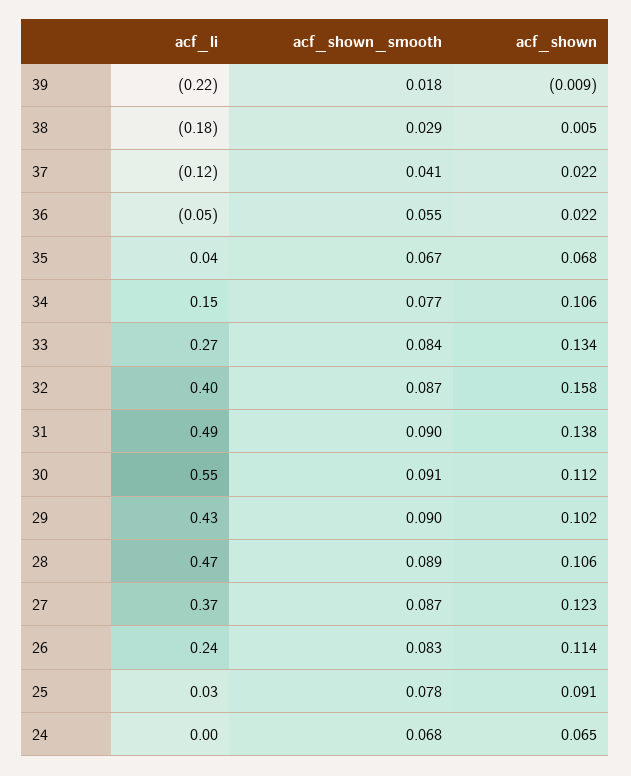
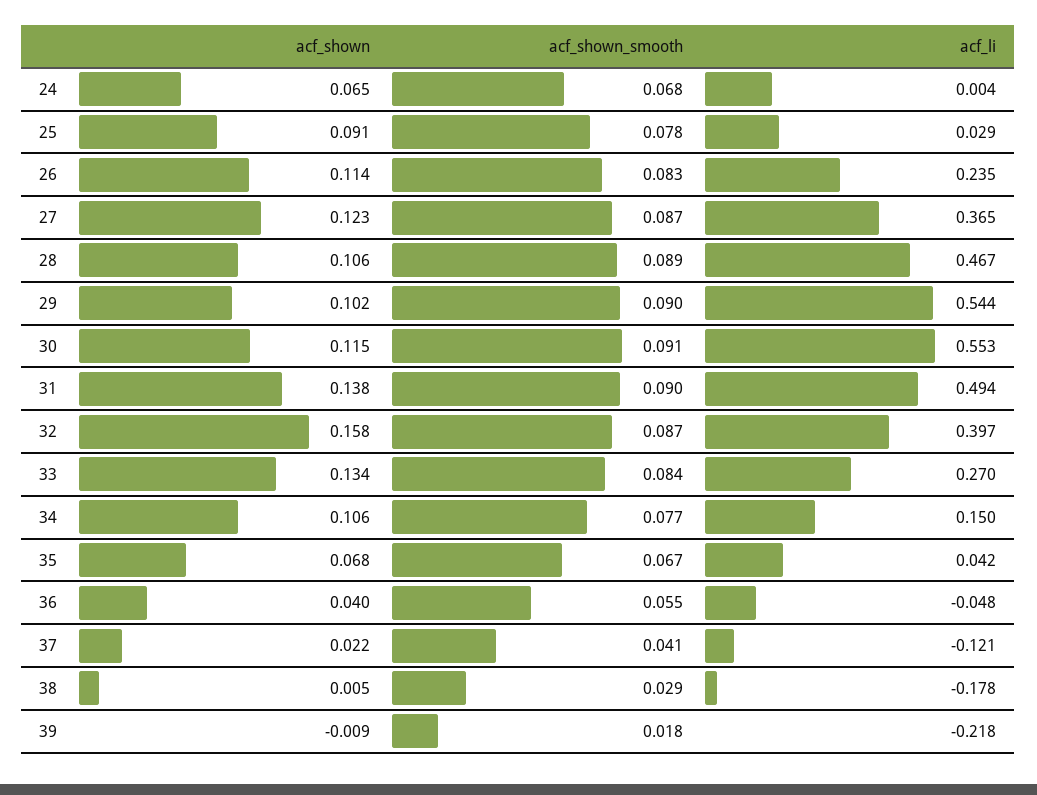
  {
    "acf_li": {
      "39": -0.218,
      "38": -0.178,
      "37": -0.121,
      "36": -0.048,
      "35": 0.042,
      "34": 0.15,
      "33": 0.27,
      "32": 0.397,
      "31": 0.494,
      "30": 0.553,
-     "29": 0.43,
+     "29": 0.544,
      "28": 0.467,
      "27": 0.365,
      "26": 0.235,
      "25": 0.029,
      "24": 0.004
    },
    "acf_shown_smooth": {
      "39": 0.018,
      "38": 0.029,
      "37": 0.041,
      "36": 0.055,
      "35": 0.067,
      "34": 0.077,
      "33": 0.084,
      "32": 0.087,
      "31": 0.09,
      "30": 0.091,
      "29": 0.09,
      "28": 0.089,
      "27": 0.087,
      "26": 0.083,
      "25": 0.078,
      "24": 0.068
    },
    "acf_shown": {
      "39": -0.009,
      "38": 0.005,
      "37": 0.022,
-     "36": 0.022,
+     "36": 0.04,
      "35": 0.068,
      "34": 0.106,
      "33": 0.134,
      "32": 0.158,
      "31": 0.138,
-     "30": 0.112,
+     "30": 0.115,
      "29": 0.102,
      "28": 0.106,
      "27": 0.123,
      "26": 0.114,
      "25": 0.091,
      "24": 0.065
    }
  }

